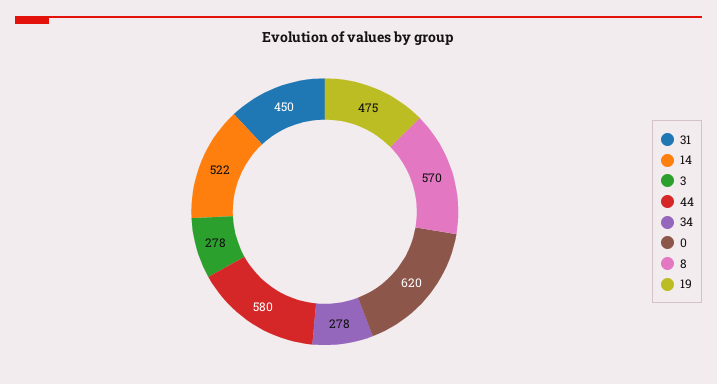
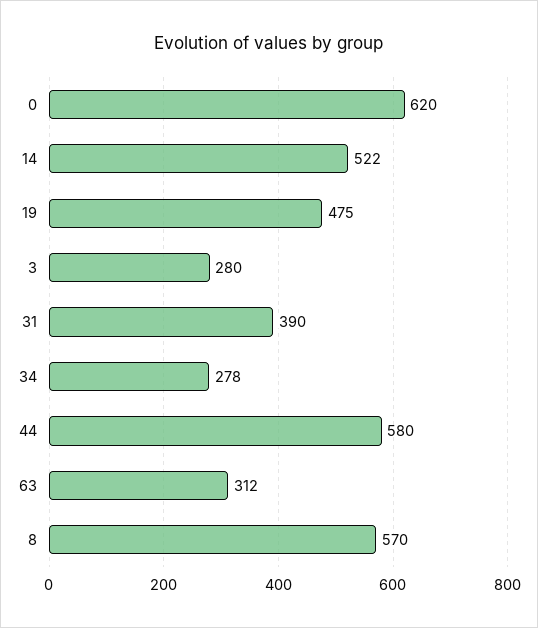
  {
-   "31": 450,
+   "31": 390,
    "14": 522,
-   "3": 278,
+   "3": 280,
    "44": 580,
    "34": 278,
    "0": 620,
    "8": 570,
-   "19": 475
+   "19": 475,
+   "63": 312
  }

